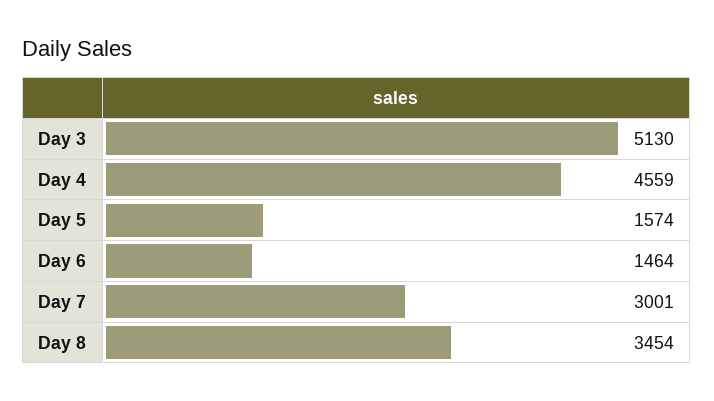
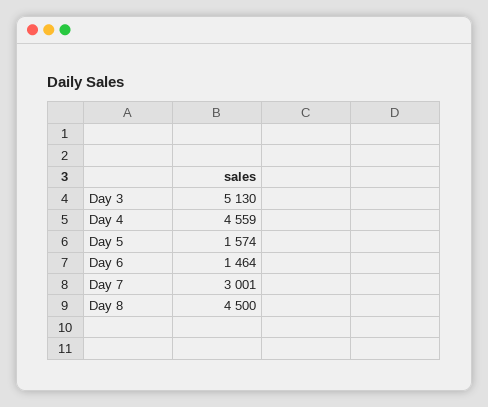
  {
    "Day 3": 5130,
    "Day 4": 4559,
    "Day 5": 1574,
    "Day 6": 1464,
    "Day 7": 3001,
-   "Day 8": 3454
+   "Day 8": 4500
  }

